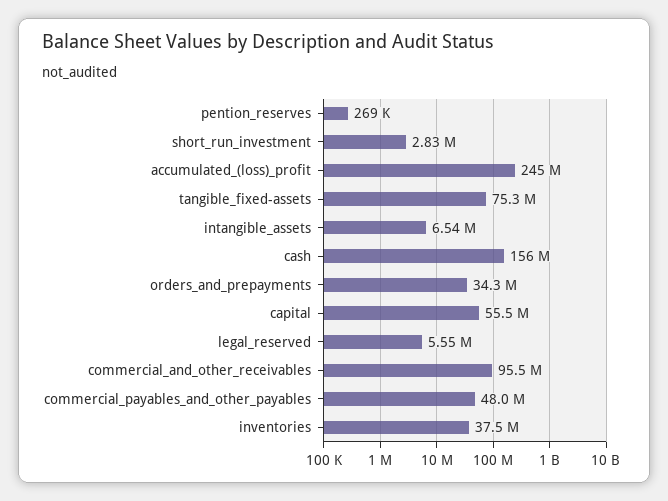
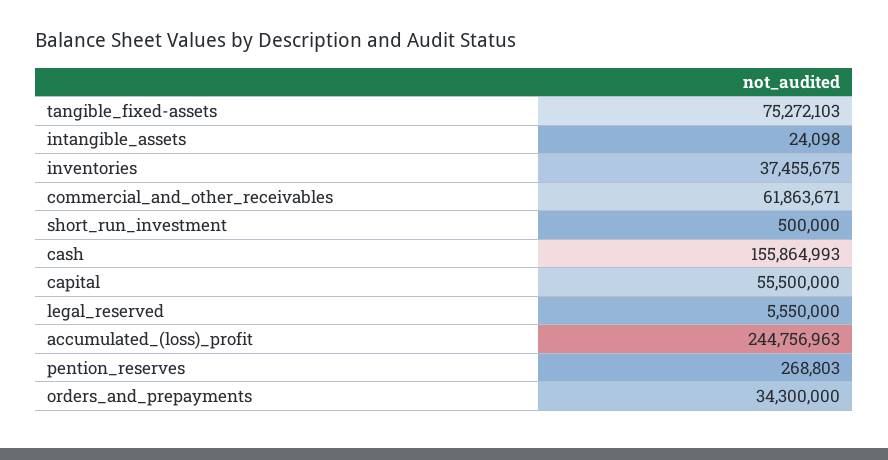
  {
    "pention_reserves": 268803,
-   "short_run_investment": 2830000,
+   "short_run_investment": 500000,
    "accumulated_(loss)_profit": 244756963,
    "tangible_fixed-assets": 75272103,
-   "intangible_assets": 6540000,
+   "intangible_assets": 24098,
    "cash": 155864993,
    "orders_and_prepayments": 34300000,
    "capital": 55500000,
    "legal_reserved": 5550000,
-   "commercial_and_other_receivables": 95500000,
+   "commercial_and_other_receivables": 61863671,
-   "commercial_payables_and_other_payables": 48000000,
    "inventories": 37455675
  }

